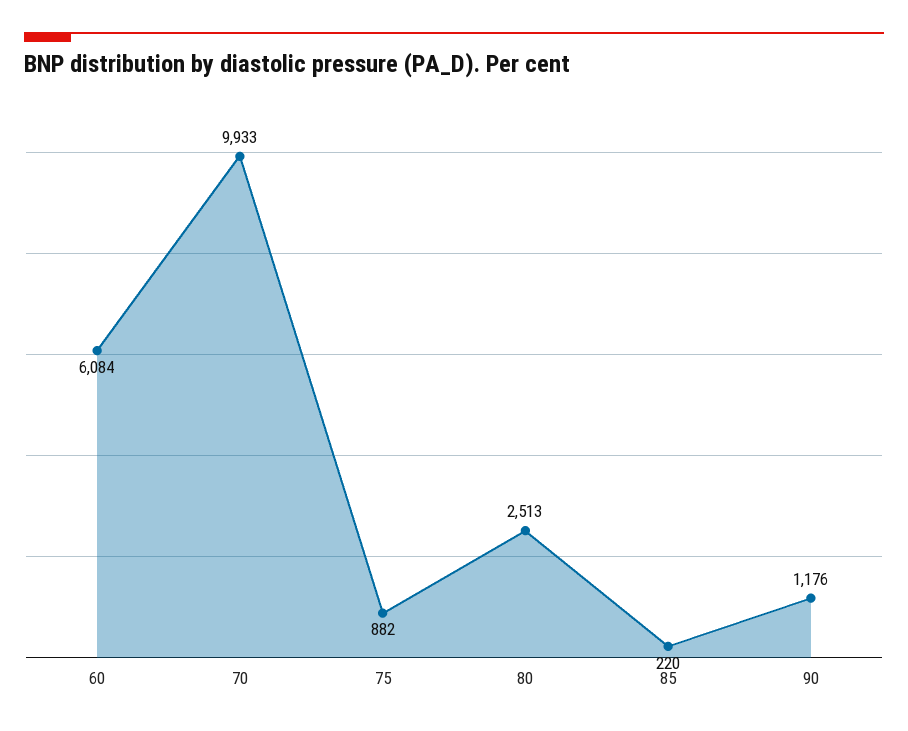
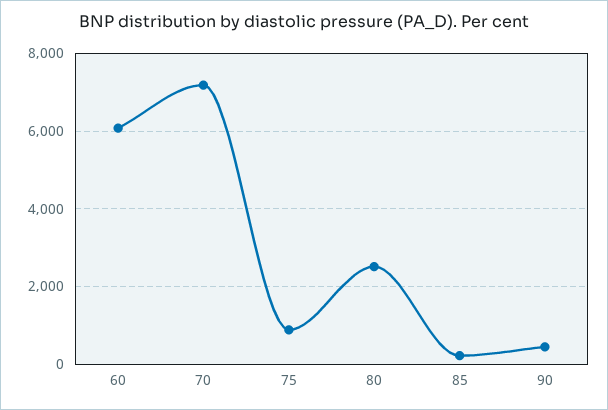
  {
    "60": 6084,
-   "70": 9933,
+   "70": 7200,
    "75": 882,
    "80": 2513,
    "85": 220,
-   "90": 1176
+   "90": 400
  }

